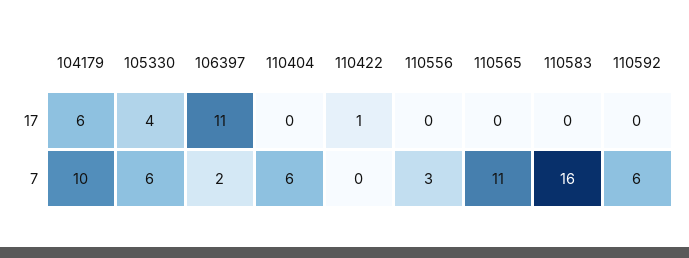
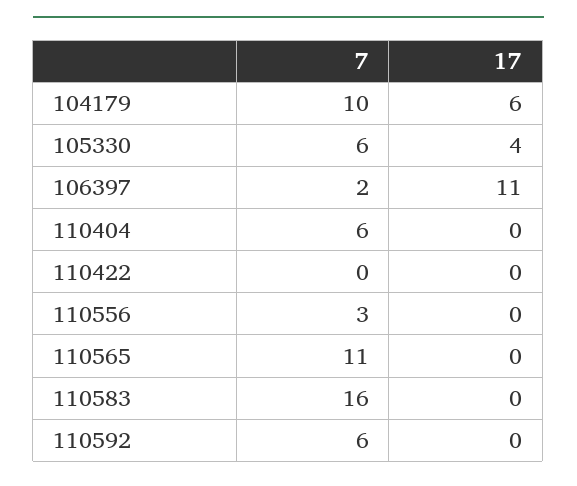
  {
    "104179": {
      "17": 6,
      "7": 10
    },
    "105330": {
      "17": 4,
      "7": 6
    },
    "106397": {
      "17": 11,
      "7": 2
    },
    "110404": {
      "17": 0,
      "7": 6
    },
    "110422": {
-     "17": 1,
+     "17": 0,
      "7": 0
    },
    "110556": {
      "17": 0,
      "7": 3
    },
    "110565": {
      "17": 0,
      "7": 11
    },
    "110583": {
      "17": 0,
      "7": 16
    },
    "110592": {
      "17": 0,
      "7": 6
    }
  }

